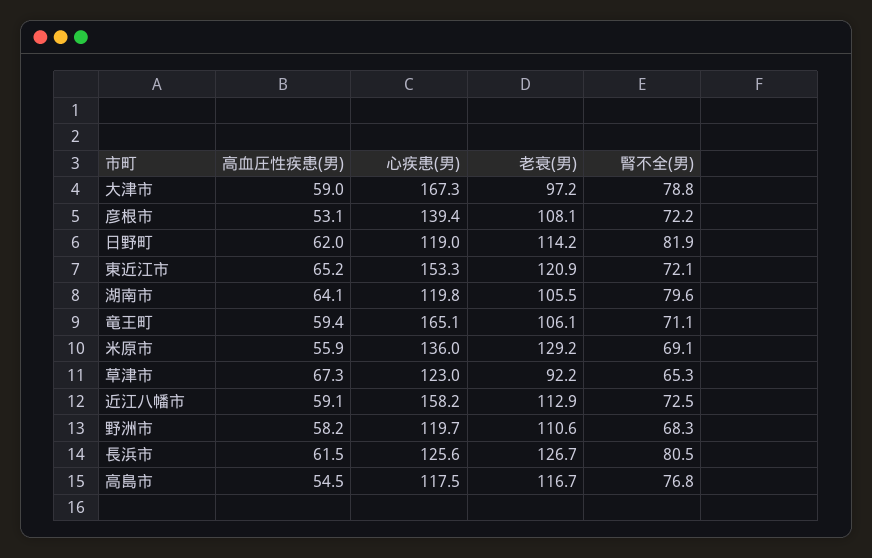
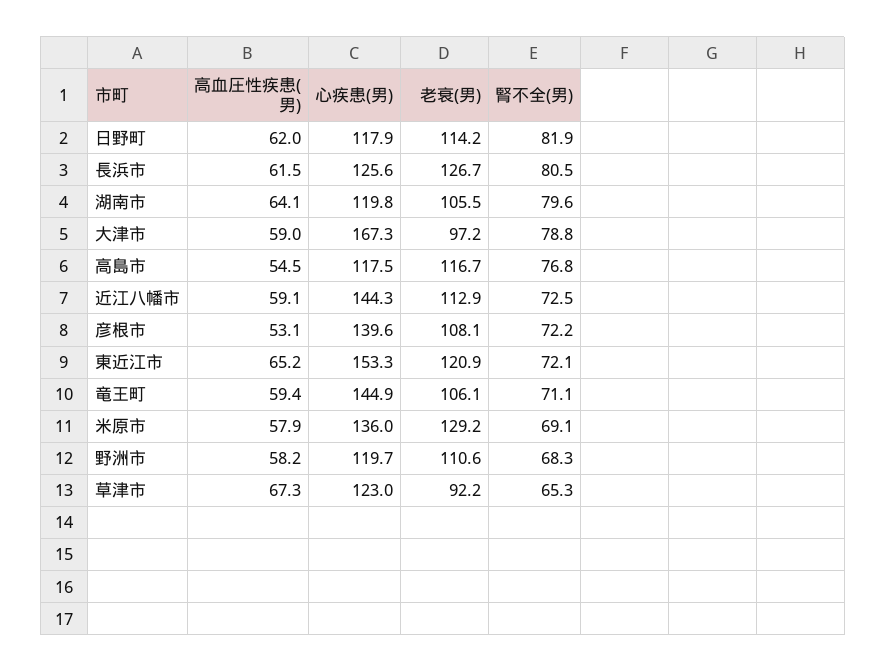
  {
    "高血圧性疾患(男)": {
      "大津市": 59,
      "彦根市": 53.1,
      "日野町": 62,
      "東近江市": 65.2,
      "湖南市": 64.1,
      "竜王町": 59.4,
-     "米原市": 55.9,
+     "米原市": 57.9,
      "草津市": 67.3,
      "近江八幡市": 59.1,
      "野洲市": 58.2,
      "長浜市": 61.5,
      "高島市": 54.5
    },
    "心疾患(男)": {
      "大津市": 167.3,
-     "彦根市": 139.4,
+     "彦根市": 139.6,
-     "日野町": 119,
+     "日野町": 117.9,
      "東近江市": 153.3,
      "湖南市": 119.8,
-     "竜王町": 165.1,
+     "竜王町": 144.9,
      "米原市": 136,
      "草津市": 123,
-     "近江八幡市": 158.2,
+     "近江八幡市": 144.3,
      "野洲市": 119.7,
      "長浜市": 125.6,
      "高島市": 117.5
    },
    "老衰(男)": {
      "大津市": 97.2,
      "彦根市": 108.1,
      "日野町": 114.2,
      "東近江市": 120.9,
      "湖南市": 105.5,
      "竜王町": 106.1,
      "米原市": 129.2,
      "草津市": 92.2,
      "近江八幡市": 112.9,
      "野洲市": 110.6,
      "長浜市": 126.7,
      "高島市": 116.7
    },
    "腎不全(男)": {
      "大津市": 78.8,
      "彦根市": 72.2,
      "日野町": 81.9,
      "東近江市": 72.1,
      "湖南市": 79.6,
      "竜王町": 71.1,
      "米原市": 69.1,
      "草津市": 65.3,
      "近江八幡市": 72.5,
      "野洲市": 68.3,
      "長浜市": 80.5,
      "高島市": 76.8
    }
  }

